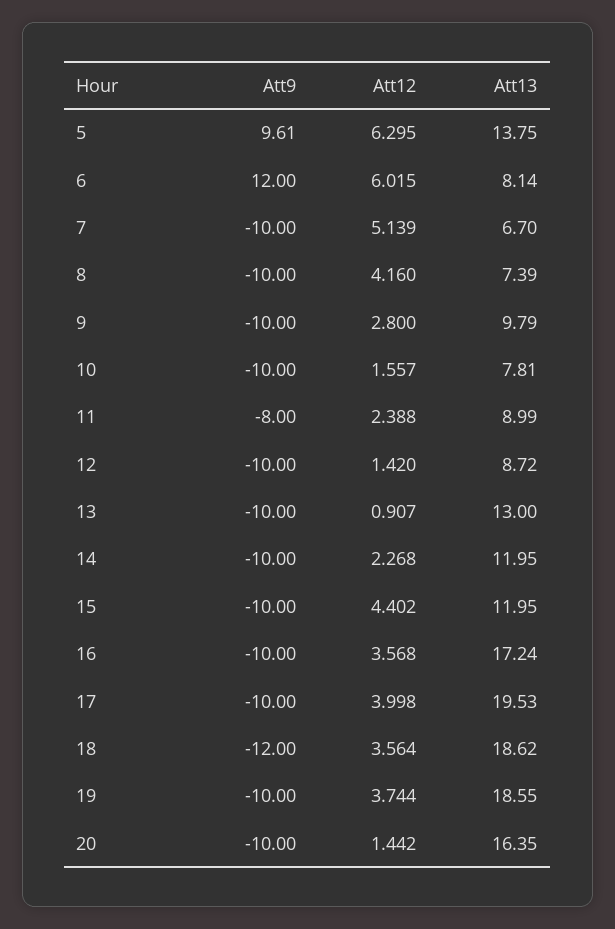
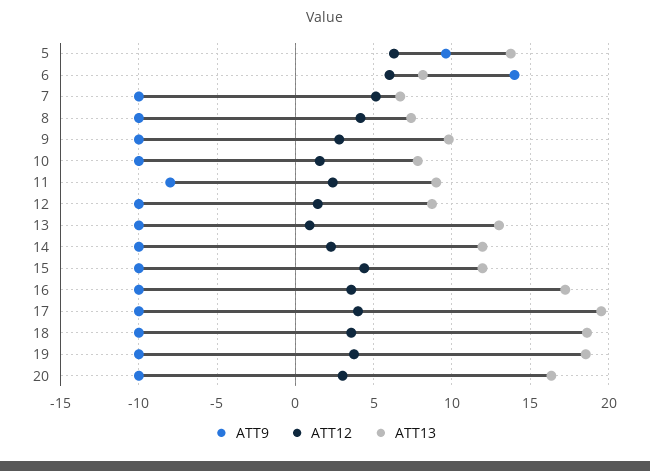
  {
    "Att9": {
      "5": 9.61,
-     "6": 12,
+     "6": 14,
      "7": -10,
      "8": -10,
      "9": -10,
      "10": -10,
      "11": -8,
      "12": -10,
      "13": -10,
      "14": -10,
      "15": -10,
      "16": -10,
      "17": -10,
-     "18": -12,
+     "18": -10,
      "19": -10,
      "20": -10
    },
    "Att12": {
      "5": 6.295,
      "6": 6.015,
      "7": 5.139,
      "8": 4.16,
      "9": 2.8,
      "10": 1.557,
      "11": 2.388,
      "12": 1.42,
      "13": 0.907,
      "14": 2.268,
      "15": 4.402,
      "16": 3.568,
      "17": 3.998,
      "18": 3.564,
      "19": 3.744,
-     "20": 1.442
+     "20": 3
    },
    "Att13": {
      "5": 13.75,
      "6": 8.14,
      "7": 6.7,
      "8": 7.39,
      "9": 9.79,
      "10": 7.81,
      "11": 8.99,
      "12": 8.72,
      "13": 13,
      "14": 11.95,
      "15": 11.95,
      "16": 17.24,
      "17": 19.53,
      "18": 18.62,
      "19": 18.55,
      "20": 16.35
    }
  }

